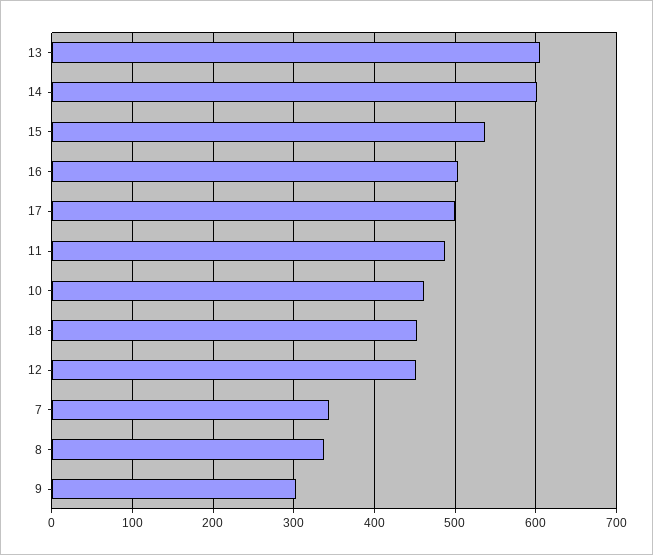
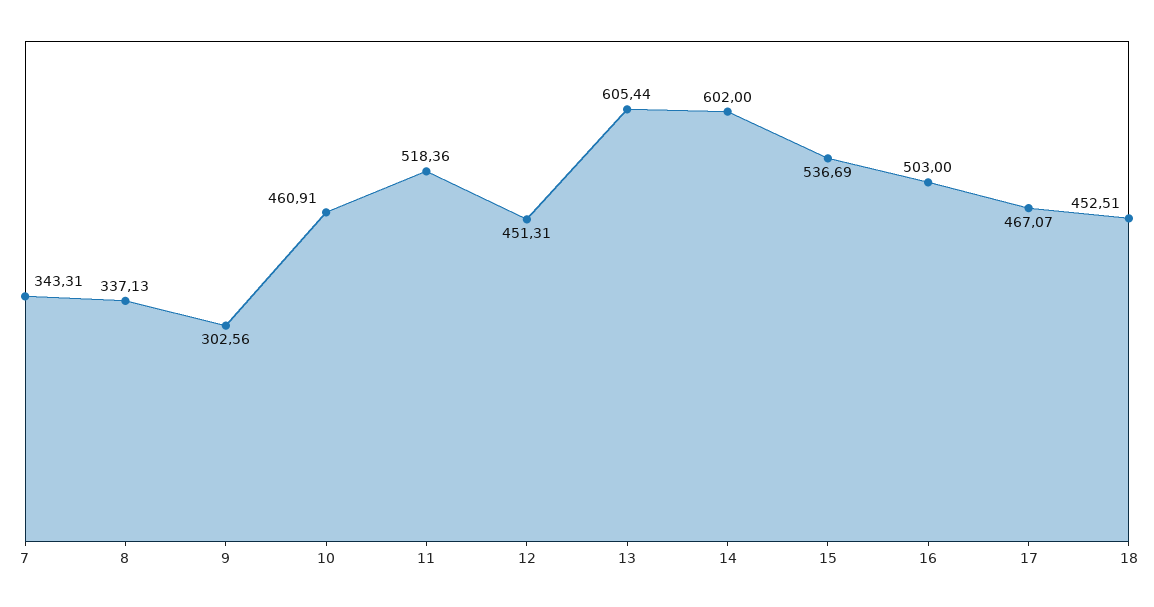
  {
    "13": 605.44,
    "14": 602,
    "15": 536.69,
    "16": 503,
-   "17": 500,
+   "17": 467.07,
-   "11": 490,
+   "11": 518.36,
    "10": 460.91,
    "18": 452.51,
    "12": 451.31,
    "7": 343.31,
    "8": 337.13,
    "9": 302.56
  }

